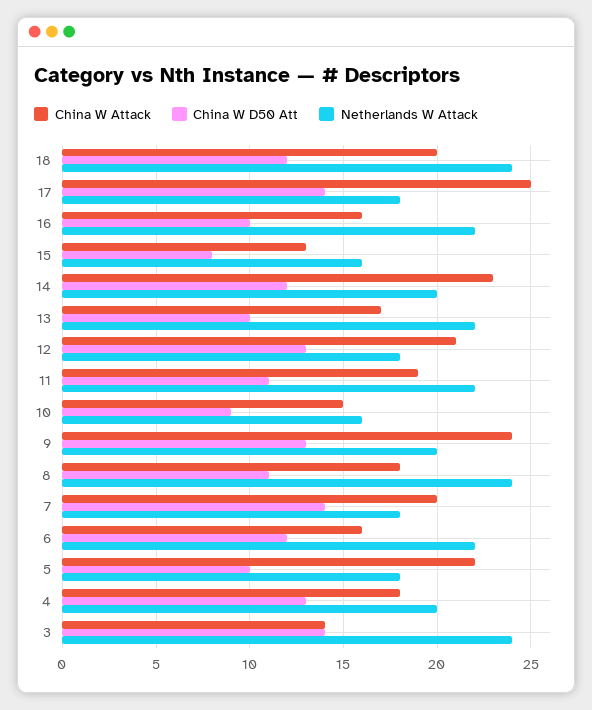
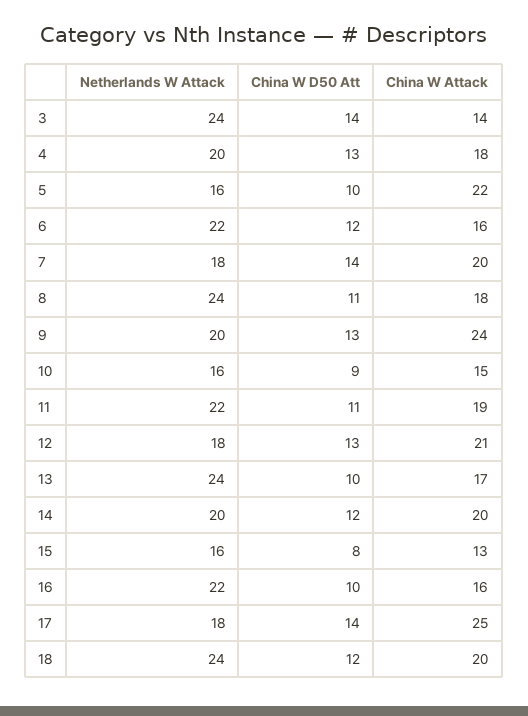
  {
    "China W Attack": {
      "18": 20,
      "17": 25,
      "16": 16,
      "15": 13,
-     "14": 23,
+     "14": 20,
      "13": 17,
      "12": 21,
      "11": 19,
      "10": 15,
      "9": 24,
      "8": 18,
      "7": 20,
      "6": 16,
      "5": 22,
      "4": 18,
      "3": 14
    },
    "China W D50 Att": {
      "18": 12,
      "17": 14,
      "16": 10,
      "15": 8,
      "14": 12,
      "13": 10,
      "12": 13,
      "11": 11,
      "10": 9,
      "9": 13,
      "8": 11,
      "7": 14,
      "6": 12,
      "5": 10,
      "4": 13,
      "3": 14
    },
    "Netherlands W Attack": {
      "18": 24,
      "17": 18,
      "16": 22,
      "15": 16,
      "14": 20,
-     "13": 22,
+     "13": 24,
      "12": 18,
      "11": 22,
      "10": 16,
      "9": 20,
      "8": 24,
      "7": 18,
      "6": 22,
-     "5": 18,
+     "5": 16,
      "4": 20,
      "3": 24
    }
  }

